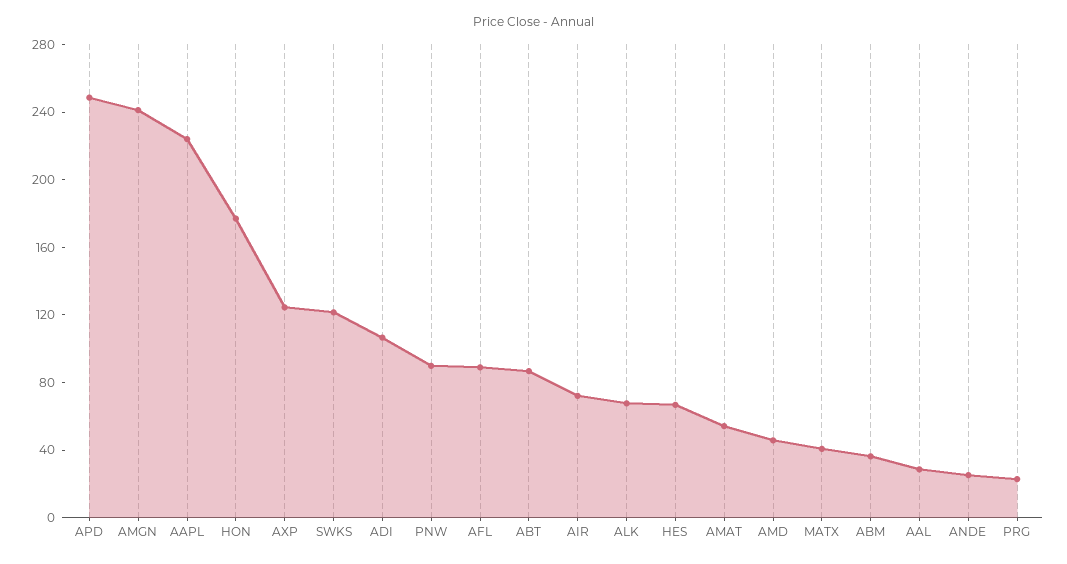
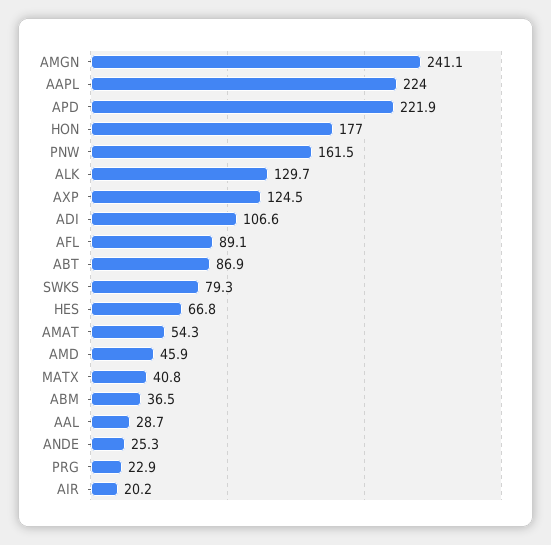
  {
-   "APD": 250,
+   "APD": 221.9,
    "AMGN": 241.1,
    "AAPL": 224,
    "HON": 177,
    "AXP": 124.5,
-   "SWKS": 120,
+   "SWKS": 79.3,
    "ADI": 106.6,
-   "PNW": 90,
+   "PNW": 161.5,
    "AFL": 89.1,
    "ABT": 86.9,
-   "AIR": 70,
+   "AIR": 20.2,
-   "ALK": 70,
+   "ALK": 129.7,
    "HES": 66.8,
    "AMAT": 54.3,
    "AMD": 45.9,
    "MATX": 40.8,
    "ABM": 36.5,
    "AAL": 28.7,
    "ANDE": 25.3,
    "PRG": 22.9
  }

